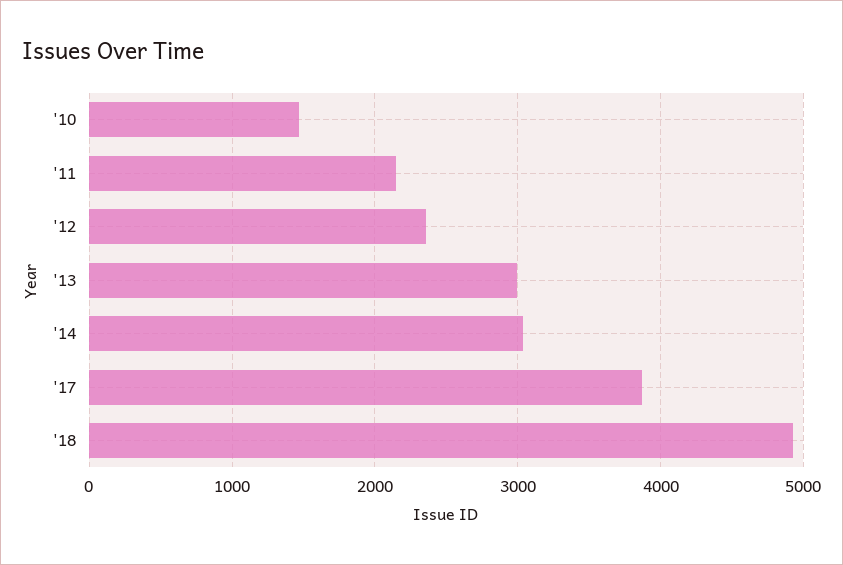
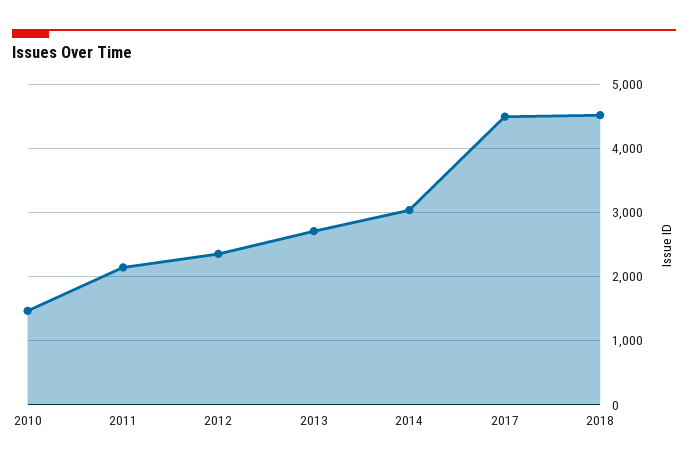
  {
    "'10": 1500,
    "'11": 2100,
    "'12": 2400,
-   "'13": 3000,
+   "'13": 2700,
    "'14": 3000,
-   "'17": 3900,
+   "'17": 4500,
-   "'18": 4900
+   "'18": 4500
  }

